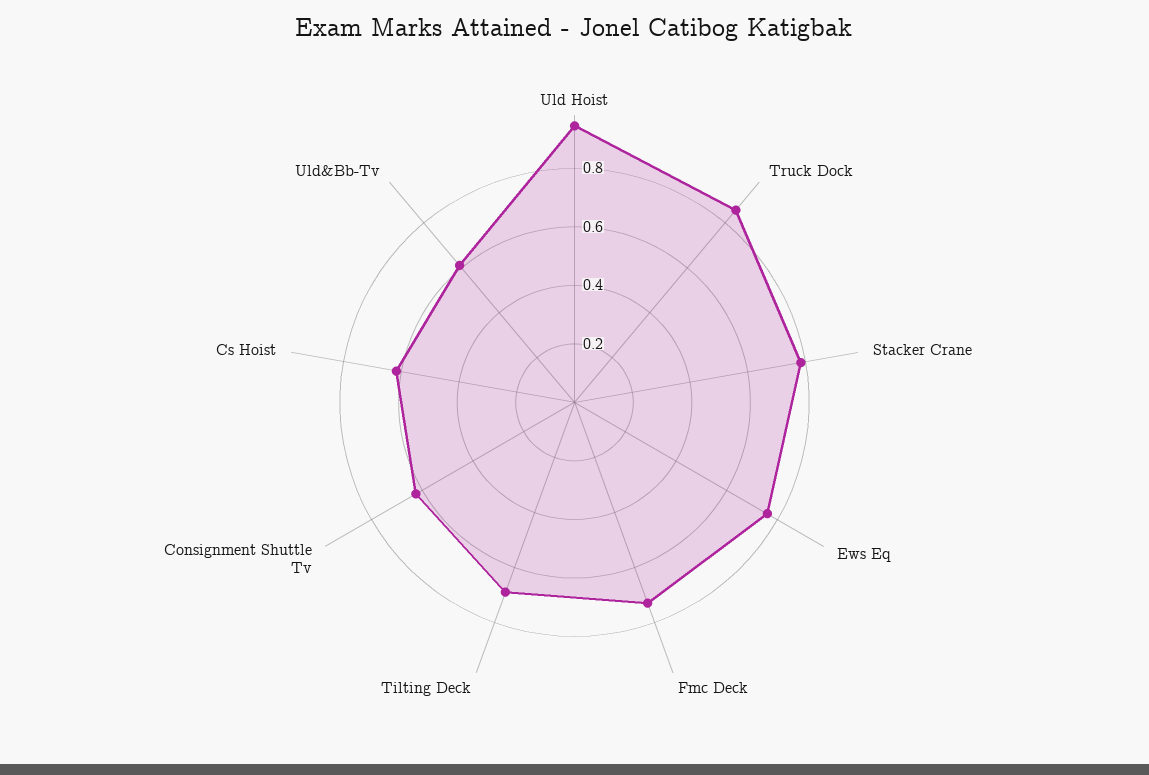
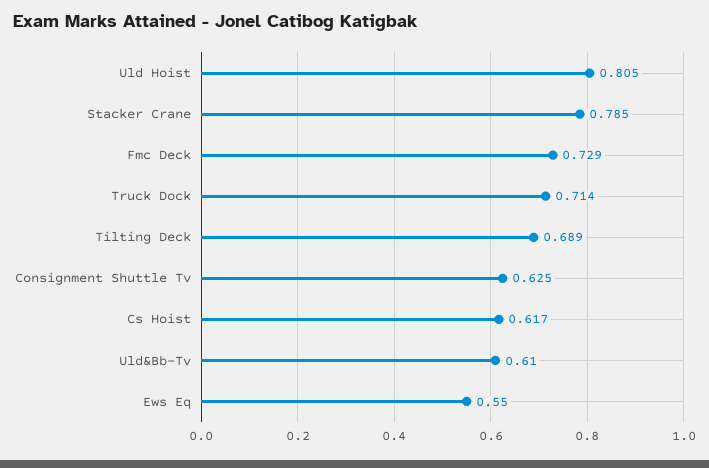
  {
-   "Uld Hoist": 0.95,
+   "Uld Hoist": 0.805,
-   "Truck Dock": 0.85,
+   "Truck Dock": 0.714,
    "Stacker Crane": 0.785,
-   "Ews Eq": 0.75,
+   "Ews Eq": 0.55,
    "Fmc Deck": 0.729,
    "Tilting Deck": 0.689,
    "Consignment Shuttle Tv": 0.625,
    "Cs Hoist": 0.617,
    "Uld&Bb-Tv": 0.61
  }

